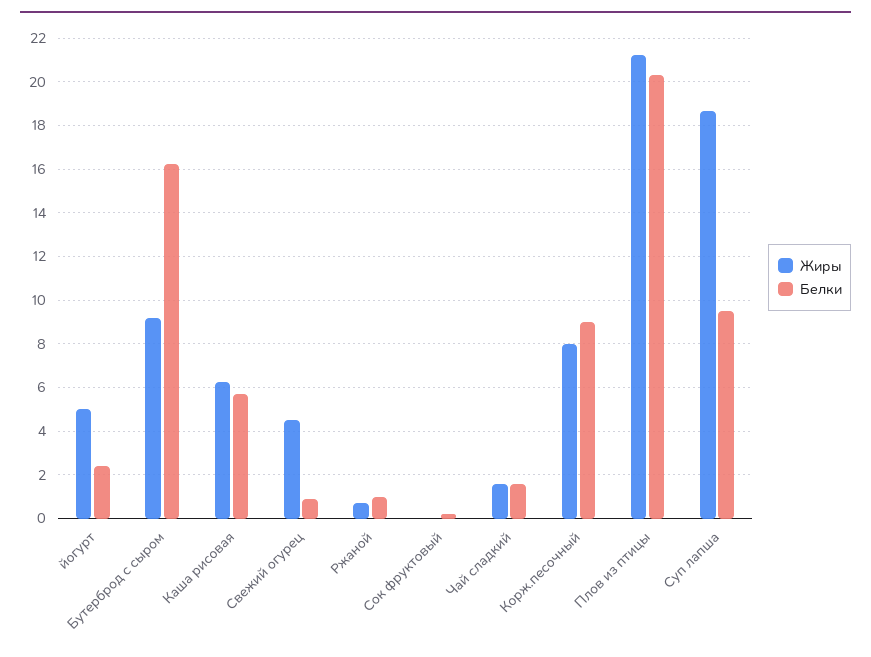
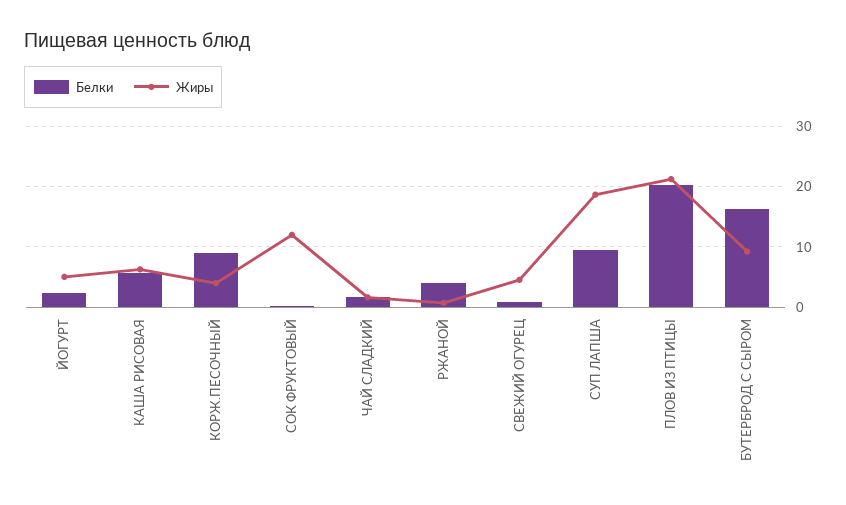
  {
    "Жиры": {
      "йогурт": 5,
      "Бутерброд с сыром": 9,
      "Каша рисовая": 6.5,
      "Свежий огурец": 4.5,
      "Ржаной": 0.5,
-     "Сок фруктовый": 0,
+     "Сок фруктовый": 12,
      "Чай сладкий": 1.5,
-     "Корж.песочный": 8,
+     "Корж.песочный": 4,
      "Плов из птицы": 21.5,
      "Суп лапша": 18.5
    },
    "Белки": {
      "йогурт": 2.5,
      "Бутерброд с сыром": 16.5,
      "Каша рисовая": 5.5,
      "Свежий огурец": 1,
-     "Ржаной": 1,
+     "Ржаной": 4,
      "Сок фруктовый": 0,
      "Чай сладкий": 1.5,
      "Корж.песочный": 9,
      "Плов из птицы": 20.5,
      "Суп лапша": 9.5
    }
  }

